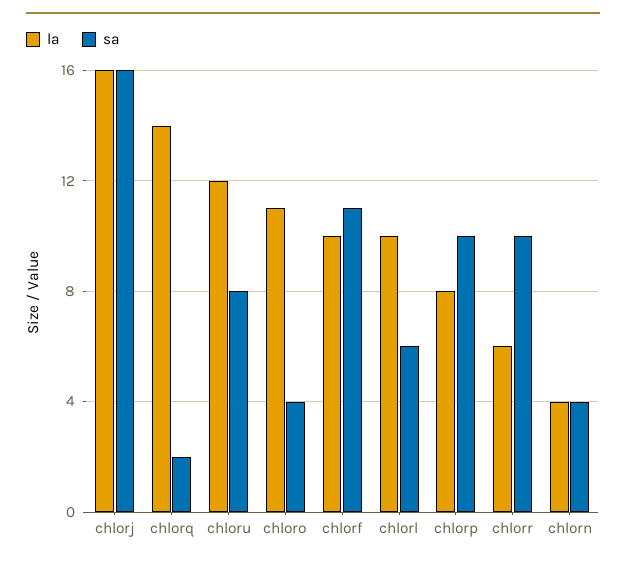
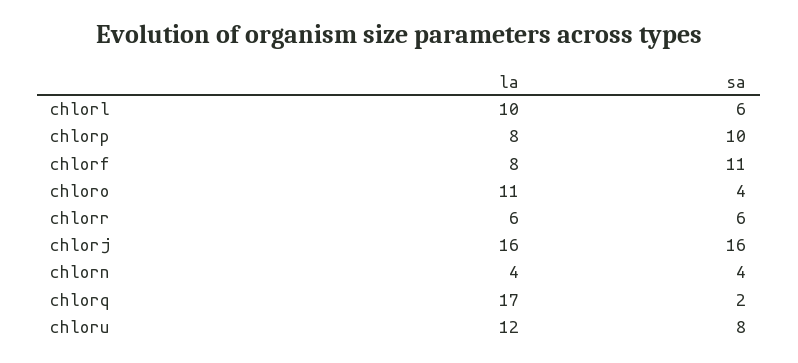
  {
    "la": {
      "chlorj": 16,
-     "chlorq": 14,
+     "chlorq": 17,
      "chloru": 12,
      "chloro": 11,
-     "chlorf": 10,
+     "chlorf": 8,
      "chlorl": 10,
      "chlorp": 8,
      "chlorr": 6,
      "chlorn": 4
    },
    "sa": {
      "chlorj": 16,
      "chlorq": 2,
      "chloru": 8,
      "chloro": 4,
      "chlorf": 11,
      "chlorl": 6,
      "chlorp": 10,
-     "chlorr": 10,
+     "chlorr": 6,
      "chlorn": 4
    }
  }

